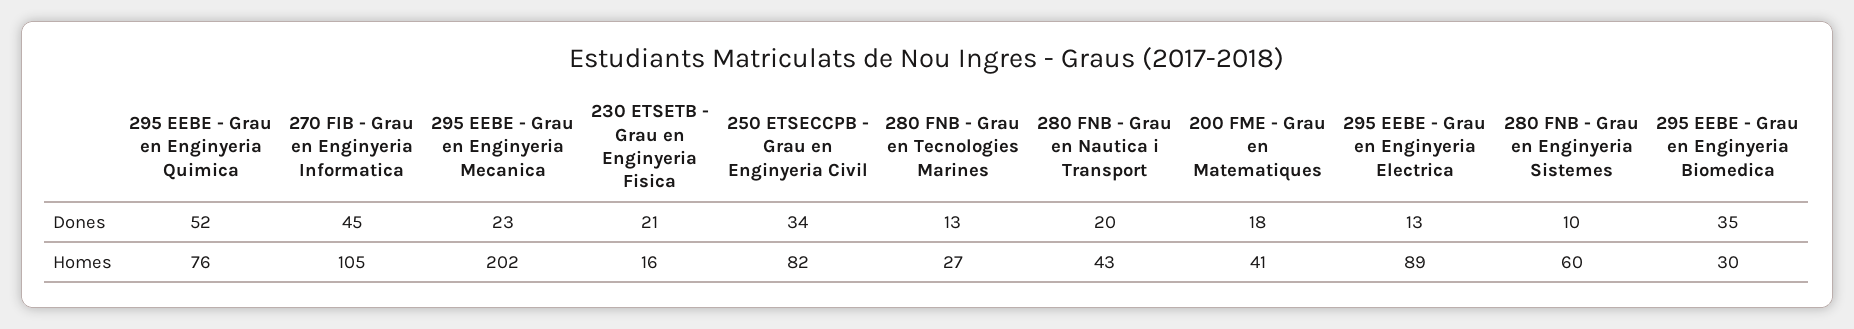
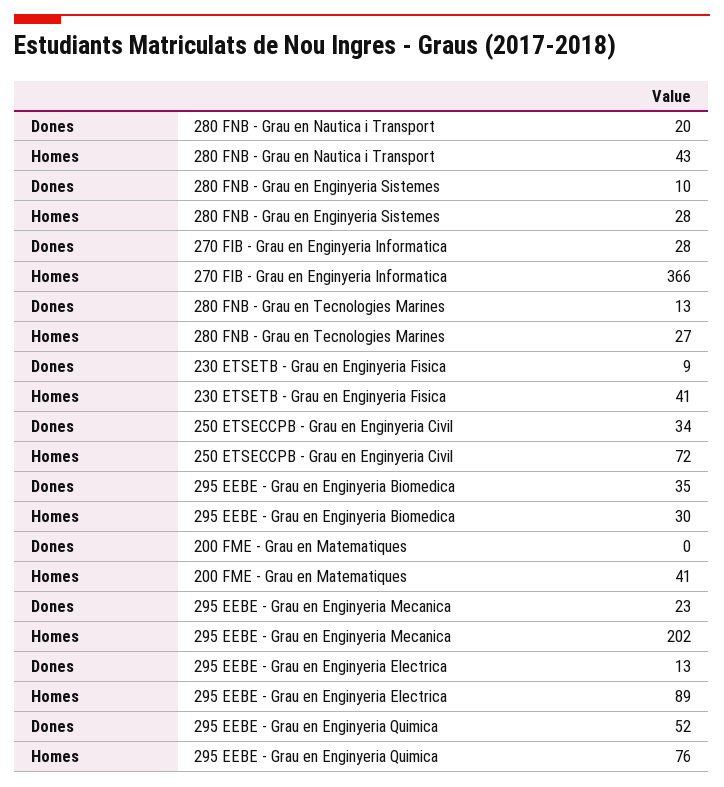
  {
    "295 EEBE - Grau en Enginyeria Quimica": {
      "Dones": 52,
      "Homes": 76
    },
    "270 FIB - Grau en Enginyeria Informatica": {
-     "Dones": 45,
+     "Dones": 28,
-     "Homes": 105
+     "Homes": 366
    },
    "295 EEBE - Grau en Enginyeria Mecanica": {
      "Dones": 23,
      "Homes": 202
    },
    "230 ETSETB - Grau en Enginyeria Fisica": {
-     "Dones": 21,
+     "Dones": 9,
-     "Homes": 16
+     "Homes": 41
    },
    "250 ETSECCPB - Grau en Enginyeria Civil": {
      "Dones": 34,
-     "Homes": 82
+     "Homes": 72
    },
    "280 FNB - Grau en Tecnologies Marines": {
      "Dones": 13,
      "Homes": 27
    },
    "280 FNB - Grau en Nautica i Transport": {
      "Dones": 20,
      "Homes": 43
    },
    "200 FME - Grau en Matematiques": {
-     "Dones": 18,
+     "Dones": 0,
      "Homes": 41
    },
    "295 EEBE - Grau en Enginyeria Electrica": {
      "Dones": 13,
      "Homes": 89
    },
    "280 FNB - Grau en Enginyeria Sistemes": {
      "Dones": 10,
-     "Homes": 60
+     "Homes": 28
    },
    "295 EEBE - Grau en Enginyeria Biomedica": {
      "Dones": 35,
      "Homes": 30
    }
  }

